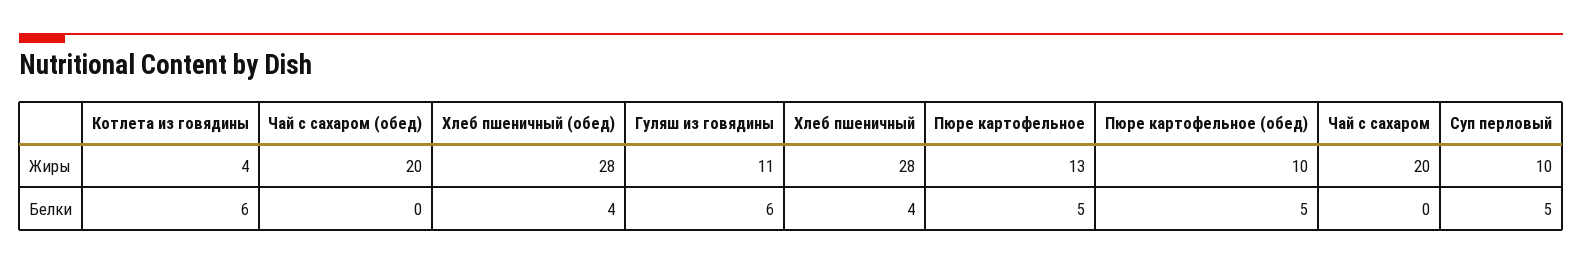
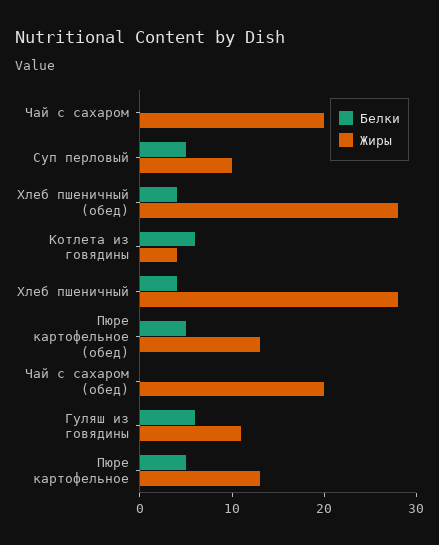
  {
    "Жиры": {
      "Котлета из говядины": 4,
      "Чай с сахаром (обед)": 20,
      "Хлеб пшеничный (обед)": 28,
      "Гуляш из говядины": 11,
      "Хлеб пшеничный": 28,
      "Пюре картофельное": 13,
-     "Пюре картофельное (обед)": 10,
+     "Пюре картофельное (обед)": 13,
      "Чай с сахаром": 20,
      "Суп перловый": 10
    },
    "Белки": {
      "Котлета из говядины": 6,
      "Чай с сахаром (обед)": 0,
      "Хлеб пшеничный (обед)": 4,
      "Гуляш из говядины": 6,
      "Хлеб пшеничный": 4,
      "Пюре картофельное": 5,
      "Пюре картофельное (обед)": 5,
      "Чай с сахаром": 0,
      "Суп перловый": 5
    }
  }

